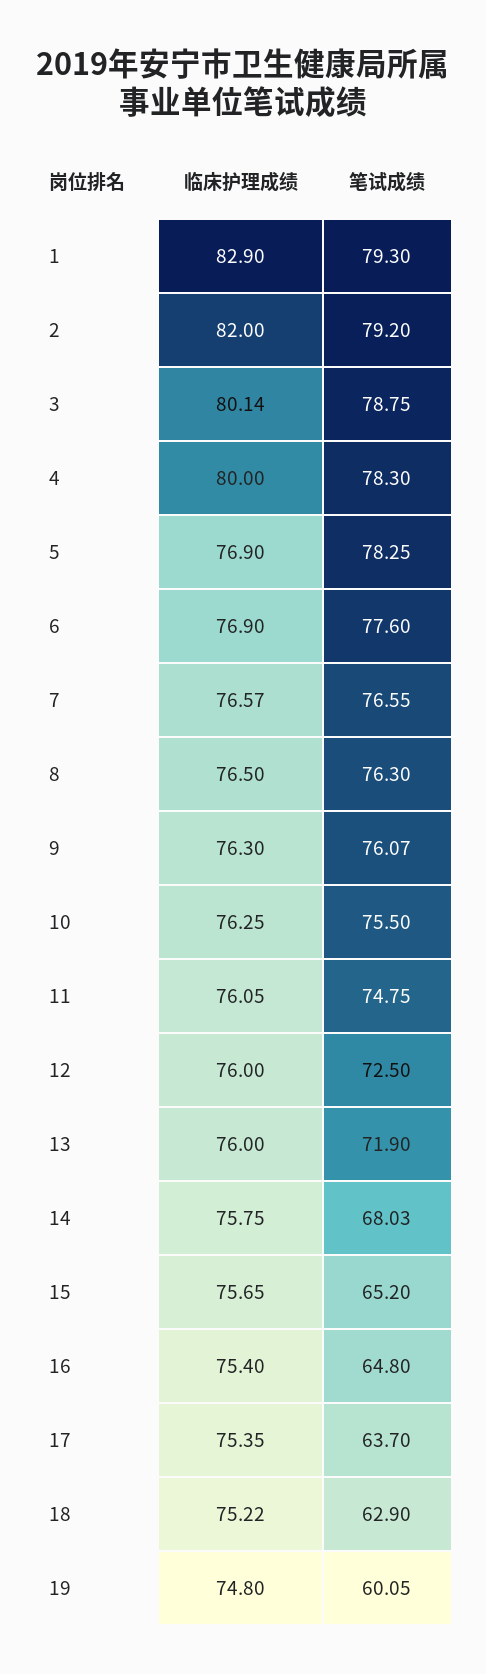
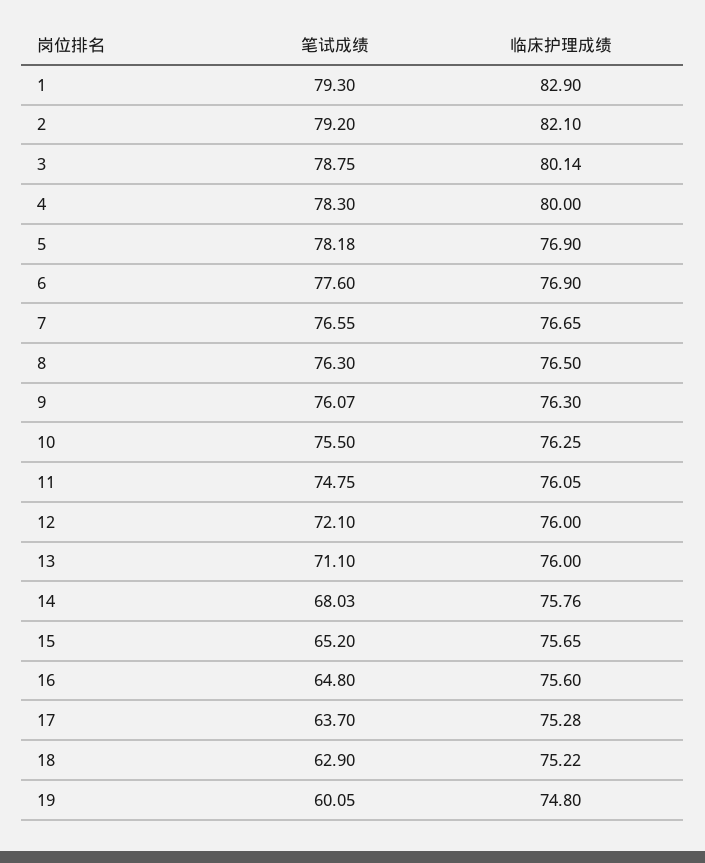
  {
    "临床护理成绩": {
      "1": 82.9,
-     "2": 82,
+     "2": 82.1,
      "3": 80.14,
      "4": 80,
      "5": 76.9,
      "6": 76.9,
-     "7": 76.57,
+     "7": 76.65,
      "8": 76.5,
      "9": 76.3,
      "10": 76.25,
      "11": 76.05,
      "12": 76,
      "13": 76,
-     "14": 75.75,
+     "14": 75.76,
      "15": 75.65,
-     "16": 75.4,
+     "16": 75.6,
-     "17": 75.35,
+     "17": 75.28,
      "18": 75.22,
      "19": 74.8
    },
    "笔试成绩": {
      "1": 79.3,
      "2": 79.2,
      "3": 78.75,
      "4": 78.3,
-     "5": 78.25,
+     "5": 78.18,
      "6": 77.6,
      "7": 76.55,
      "8": 76.3,
      "9": 76.07,
      "10": 75.5,
      "11": 74.75,
-     "12": 72.5,
+     "12": 72.1,
-     "13": 71.9,
+     "13": 71.1,
      "14": 68.03,
      "15": 65.2,
      "16": 64.8,
      "17": 63.7,
      "18": 62.9,
      "19": 60.05
    }
  }

